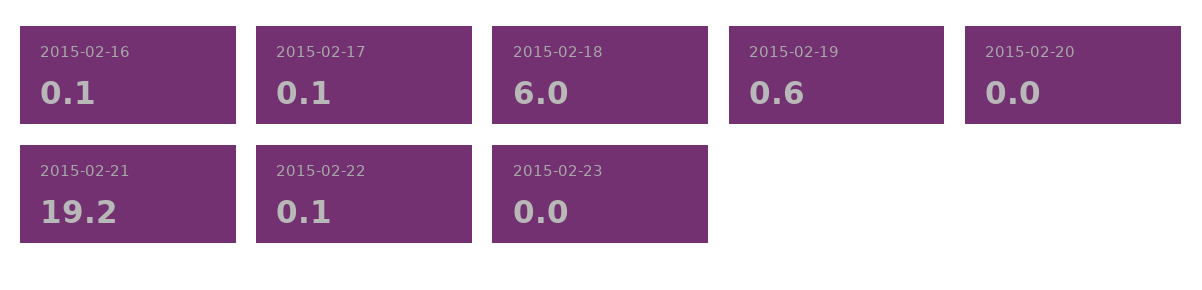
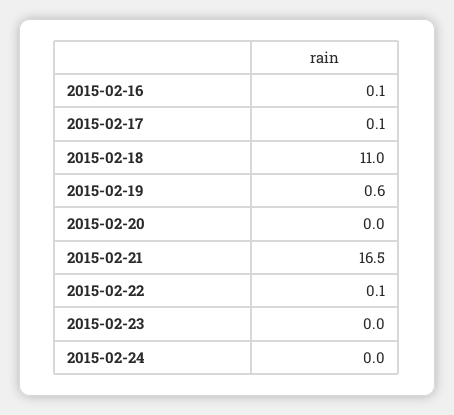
  {
    "2015-02-16": 0.1,
    "2015-02-17": 0.1,
-   "2015-02-18": 6,
+   "2015-02-18": 11,
    "2015-02-19": 0.6,
    "2015-02-20": 0,
-   "2015-02-21": 19.2,
+   "2015-02-21": 16.5,
    "2015-02-22": 0.1,
-   "2015-02-23": 0
+   "2015-02-23": 0,
+   "2015-02-24": 0
  }

